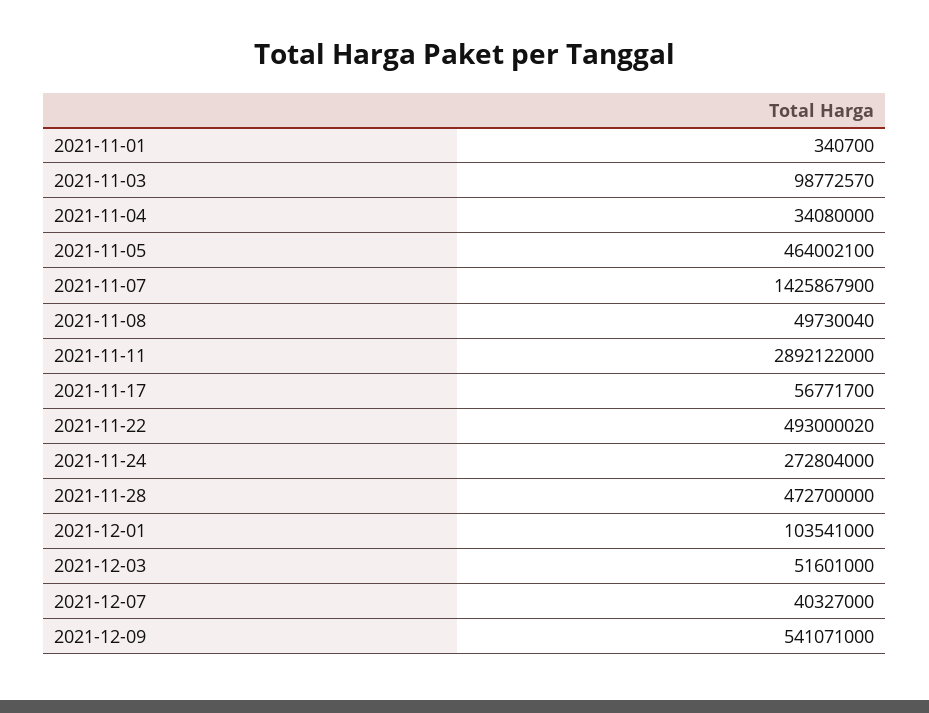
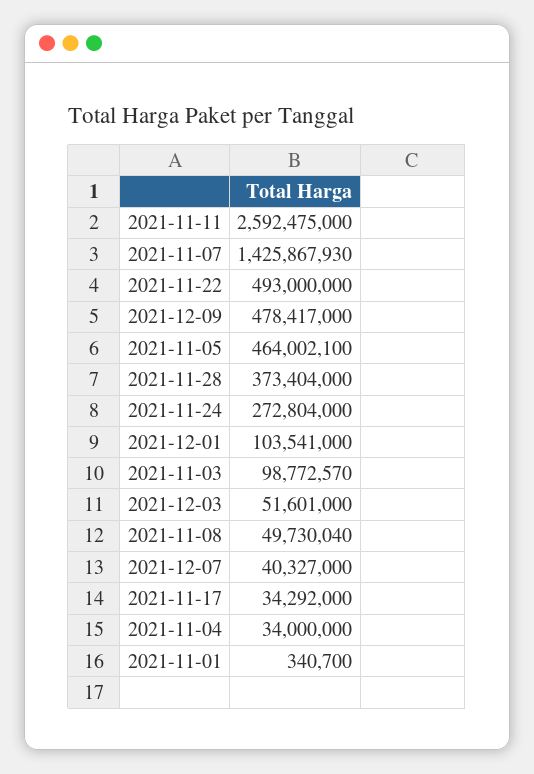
  {
    "2021-11-01": 340700,
    "2021-11-03": 98772570,
-   "2021-11-04": 34080000,
+   "2021-11-04": 34000000,
    "2021-11-05": 464002100,
-   "2021-11-07": 1425867900,
+   "2021-11-07": 1425867930,
    "2021-11-08": 49730040,
-   "2021-11-11": 2892122000,
+   "2021-11-11": 2592475000,
-   "2021-11-17": 56771700,
+   "2021-11-17": 34292000,
-   "2021-11-22": 493000020,
+   "2021-11-22": 493000000,
    "2021-11-24": 272804000,
-   "2021-11-28": 472700000,
+   "2021-11-28": 373404000,
    "2021-12-01": 103541000,
    "2021-12-03": 51601000,
    "2021-12-07": 40327000,
-   "2021-12-09": 541071000
+   "2021-12-09": 478417000
  }

